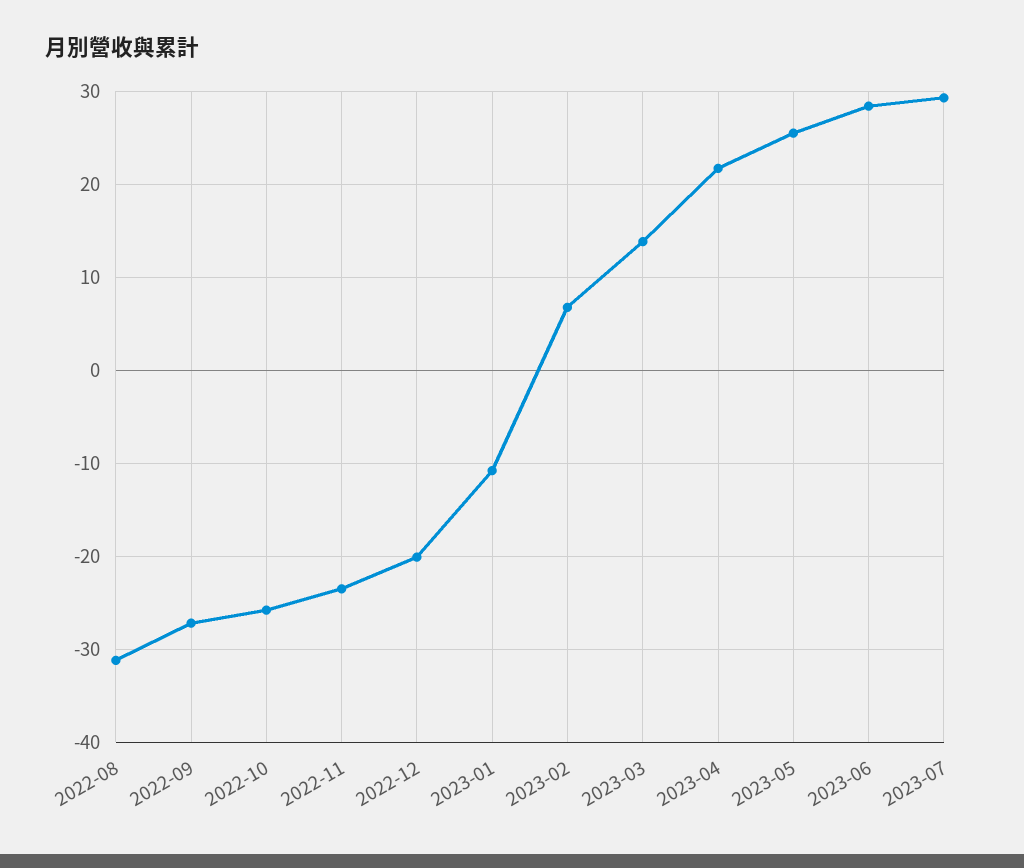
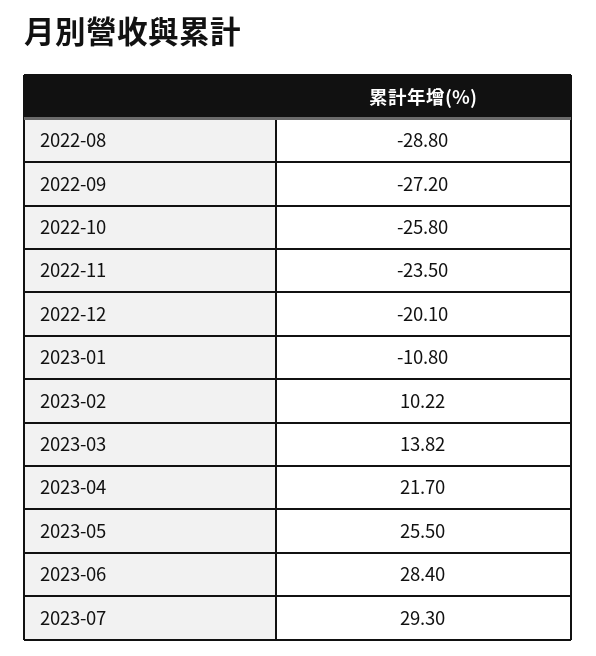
  {
-   "2022-08": -31,
+   "2022-08": -28.8,
    "2022-09": -27.2,
    "2022-10": -25.8,
    "2022-11": -23.5,
    "2022-12": -20.1,
    "2023-01": -10.8,
-   "2023-02": 7,
+   "2023-02": 10.22,
    "2023-03": 13.82,
    "2023-04": 21.7,
    "2023-05": 25.5,
    "2023-06": 28.4,
    "2023-07": 29.3
  }

